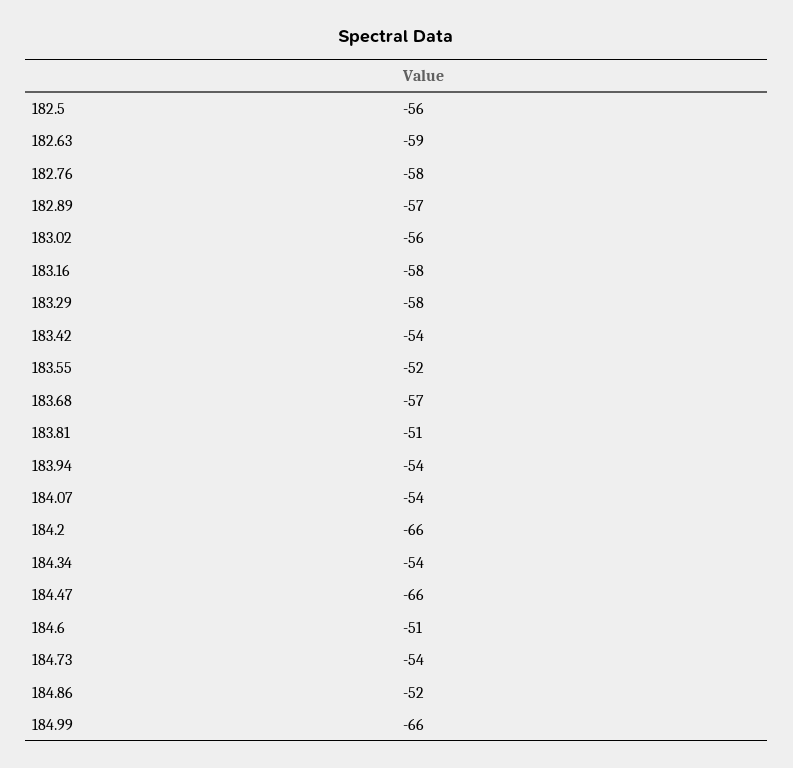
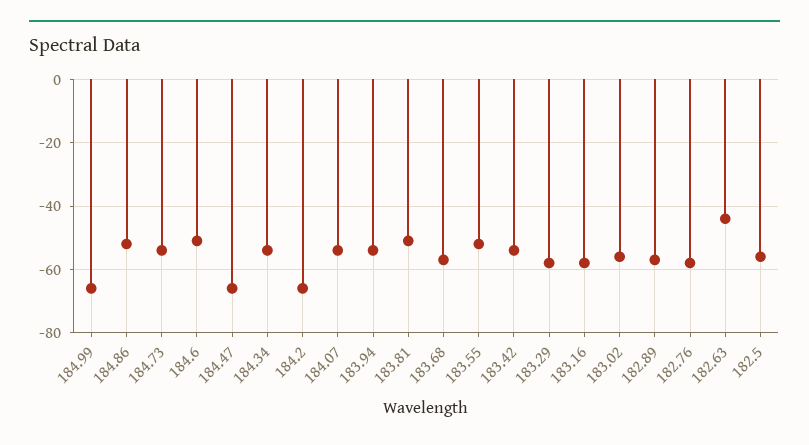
  {
    "182.5": -56,
-   "182.63": -59,
+   "182.63": -45,
    "182.76": -58,
    "182.89": -57,
    "183.02": -56,
    "183.16": -58,
    "183.29": -58,
    "183.42": -54,
    "183.55": -52,
    "183.68": -57,
    "183.81": -51,
    "183.94": -54,
    "184.07": -54,
    "184.2": -66,
    "184.34": -54,
    "184.47": -66,
    "184.6": -51,
    "184.73": -54,
    "184.86": -52,
    "184.99": -66
  }

